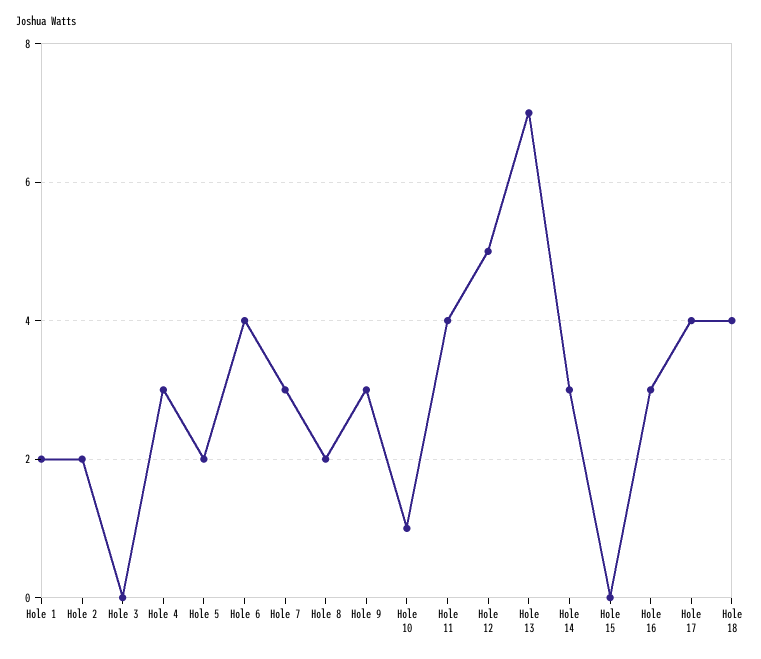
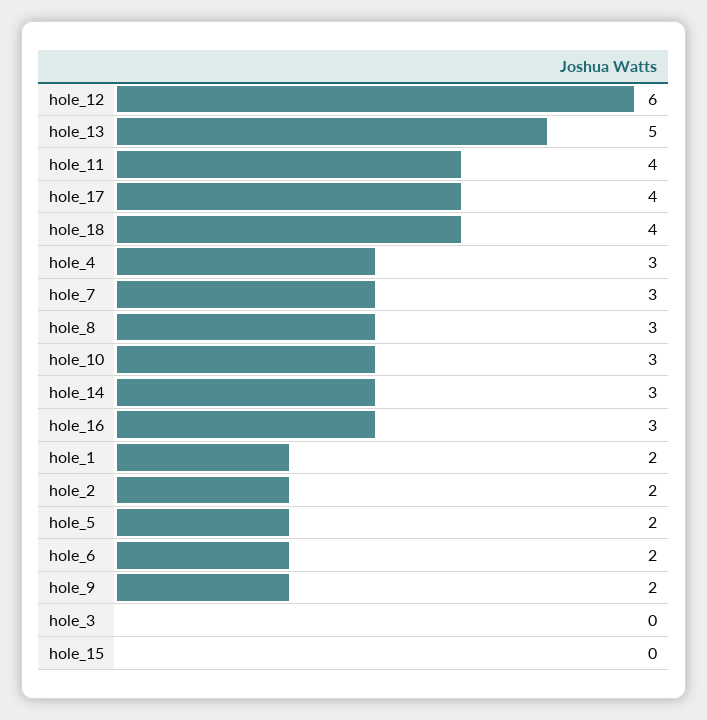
  {
    "Hole 1": 2,
    "Hole 2": 2,
    "Hole 3": 0,
    "Hole 4": 3,
    "Hole 5": 2,
-   "Hole 6": 4,
+   "Hole 6": 2,
    "Hole 7": 3,
-   "Hole 8": 2,
+   "Hole 8": 3,
-   "Hole 9": 3,
+   "Hole 9": 2,
-   "Hole 10": 1,
+   "Hole 10": 3,
    "Hole 11": 4,
-   "Hole 12": 5,
+   "Hole 12": 6,
-   "Hole 13": 7,
+   "Hole 13": 5,
    "Hole 14": 3,
    "Hole 15": 0,
    "Hole 16": 3,
    "Hole 17": 4,
    "Hole 18": 4
  }

